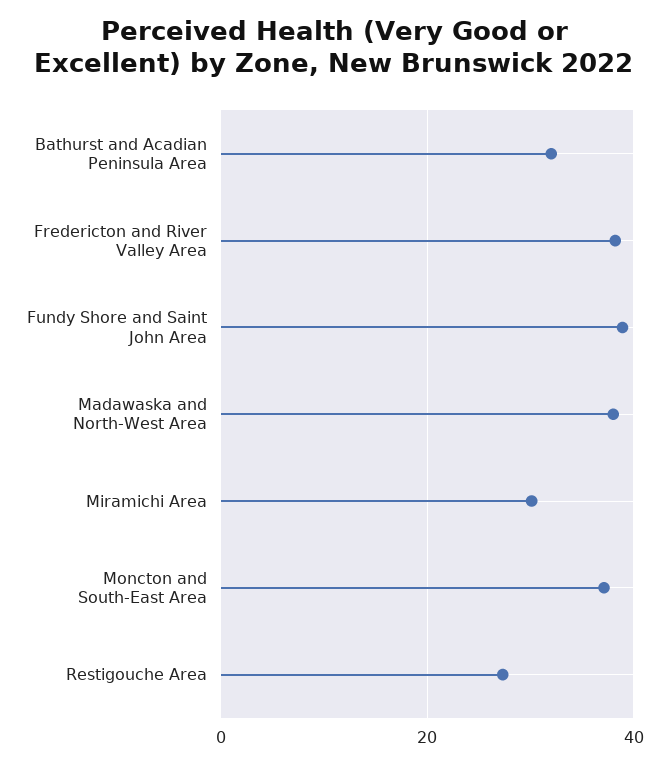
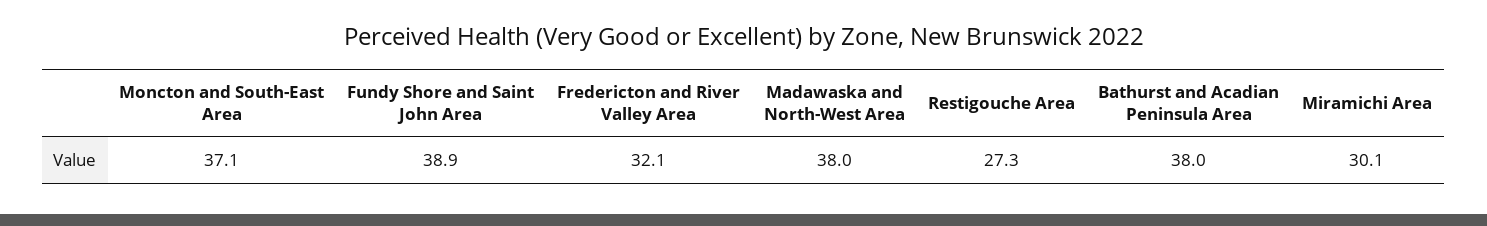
  {
-   "Bathurst and Acadian Peninsula Area": 32,
+   "Bathurst and Acadian Peninsula Area": 38,
-   "Fredericton and River Valley Area": 38,
+   "Fredericton and River Valley Area": 32.1,
    "Fundy Shore and Saint John Area": 38.9,
    "Madawaska and North-West Area": 38,
    "Miramichi Area": 30.1,
    "Moncton and South-East Area": 37.1,
    "Restigouche Area": 27.3
  }

